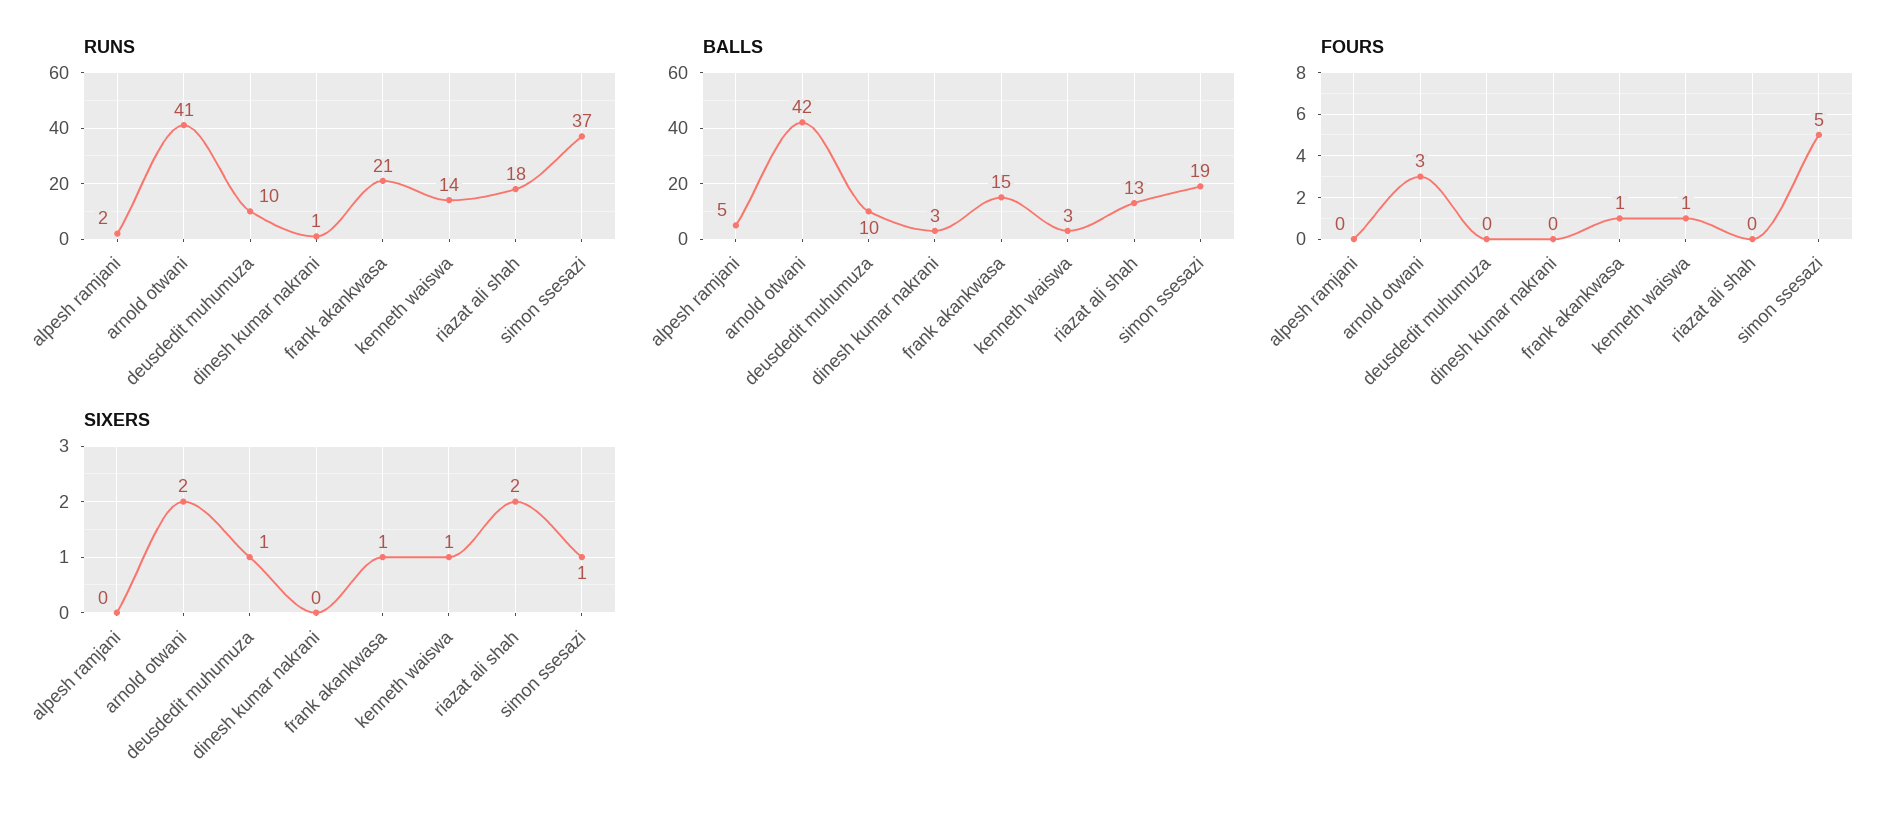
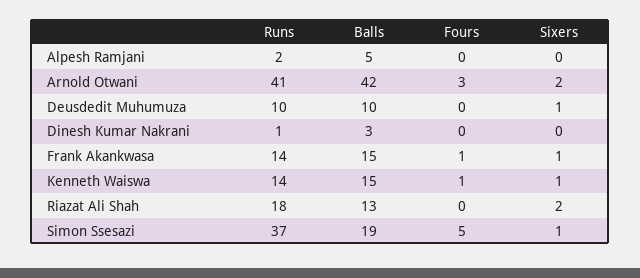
  {
    "RUNS": {
      "alpesh ramjani": 2,
      "arnold otwani": 41,
      "deusdedit muhumuza": 10,
      "dinesh kumar nakrani": 1,
-     "frank akankwasa": 21,
+     "frank akankwasa": 14,
      "kenneth waiswa": 14,
      "riazat ali shah": 18,
      "simon ssesazi": 37
    },
    "BALLS": {
      "alpesh ramjani": 5,
      "arnold otwani": 42,
      "deusdedit muhumuza": 10,
      "dinesh kumar nakrani": 3,
      "frank akankwasa": 15,
-     "kenneth waiswa": 3,
+     "kenneth waiswa": 15,
      "riazat ali shah": 13,
      "simon ssesazi": 19
    },
    "FOURS": {
      "alpesh ramjani": 0,
      "arnold otwani": 3,
      "deusdedit muhumuza": 0,
      "dinesh kumar nakrani": 0,
      "frank akankwasa": 1,
      "kenneth waiswa": 1,
      "riazat ali shah": 0,
      "simon ssesazi": 5
    },
    "SIXERS": {
      "alpesh ramjani": 0,
      "arnold otwani": 2,
      "deusdedit muhumuza": 1,
      "dinesh kumar nakrani": 0,
      "frank akankwasa": 1,
      "kenneth waiswa": 1,
      "riazat ali shah": 2,
      "simon ssesazi": 1
    }
  }

